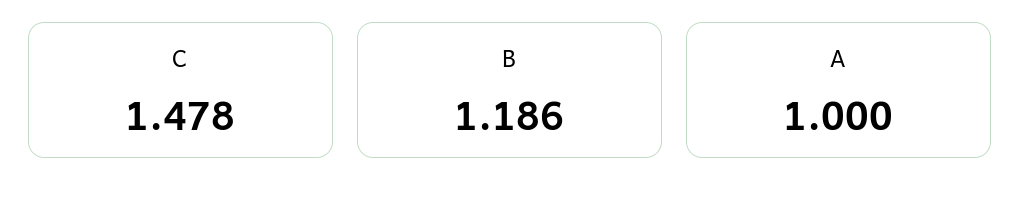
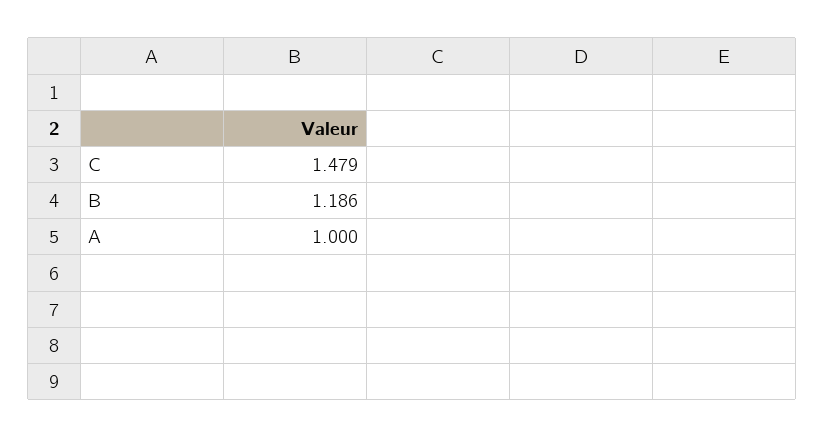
  {
-   "C": 1.478,
+   "C": 1.479,
    "B": 1.186,
    "A": 1
  }

